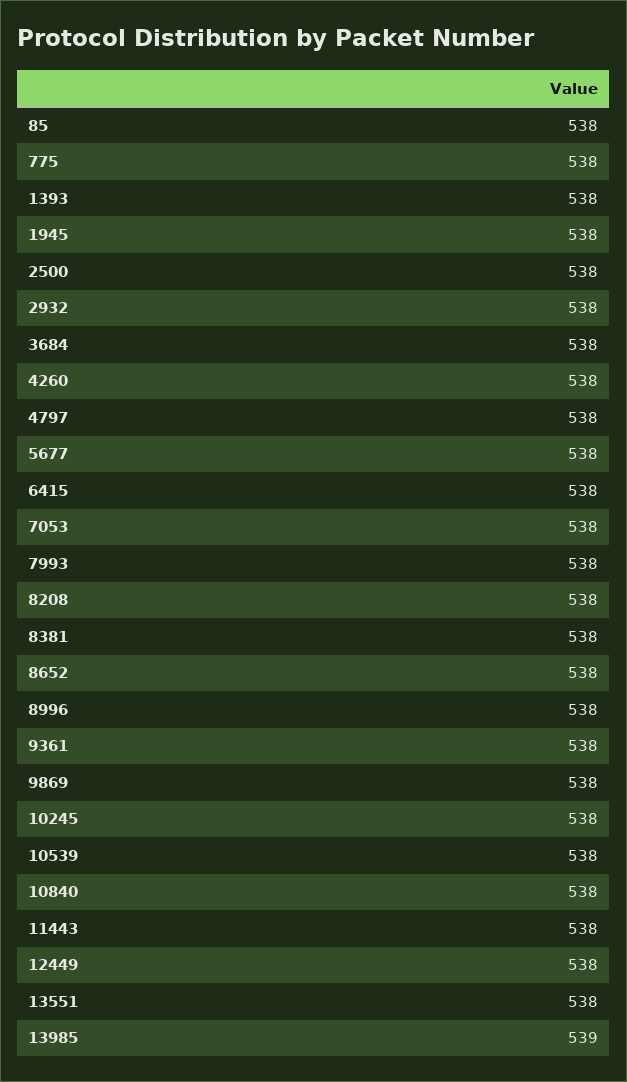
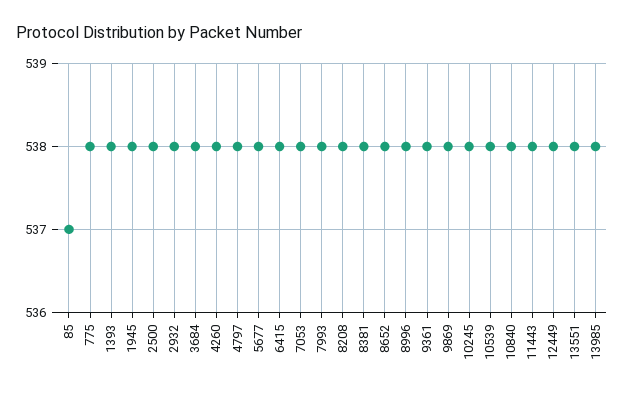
  {
-   "85": 538,
+   "85": 537,
    "775": 538,
    "1393": 538,
    "1945": 538,
    "2500": 538,
    "2932": 538,
    "3684": 538,
    "4260": 538,
    "4797": 538,
    "5677": 538,
    "6415": 538,
    "7053": 538,
    "7993": 538,
    "8208": 538,
    "8381": 538,
    "8652": 538,
    "8996": 538,
    "9361": 538,
    "9869": 538,
    "10245": 538,
    "10539": 538,
    "10840": 538,
    "11443": 538,
    "12449": 538,
    "13551": 538,
-   "13985": 539
+   "13985": 538
  }

